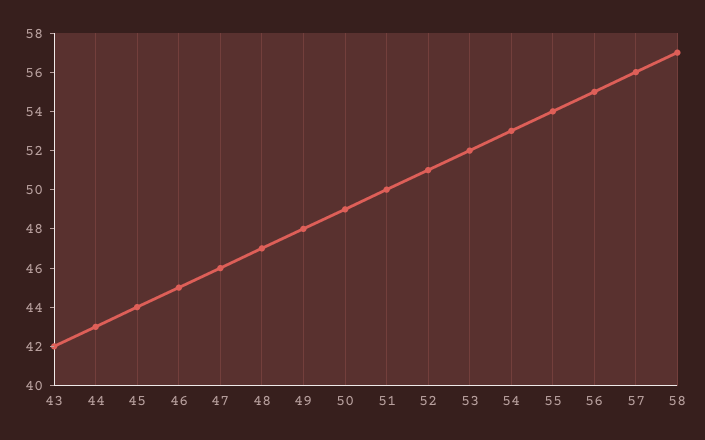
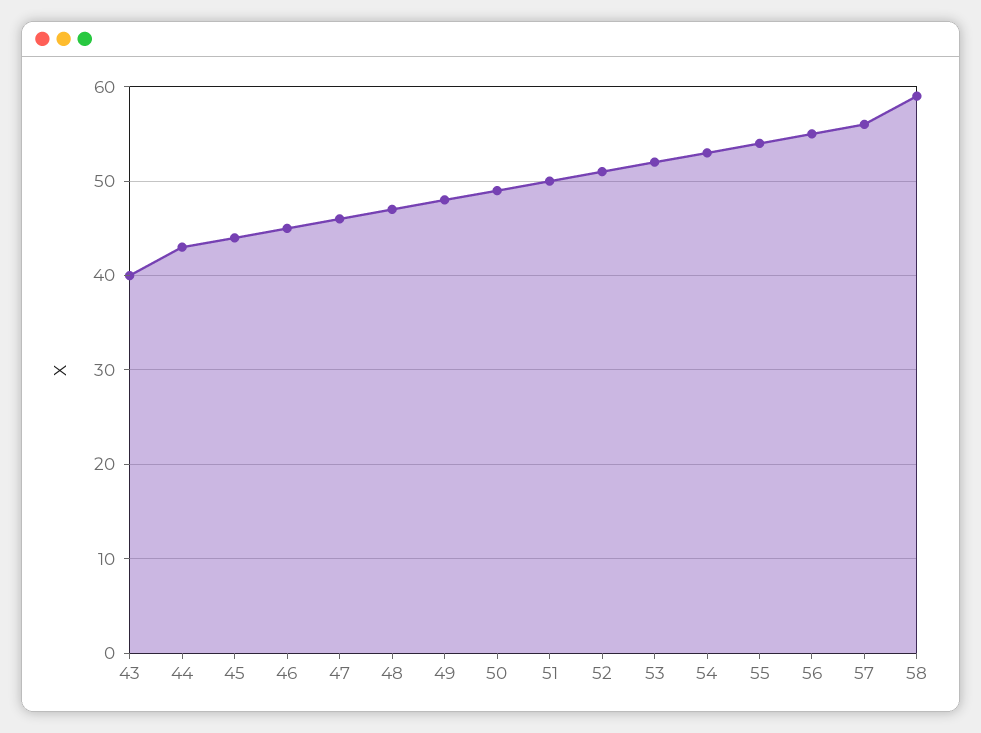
  {
-   "43": 42,
+   "43": 40,
    "44": 43,
    "45": 44,
    "46": 45,
    "47": 46,
    "48": 47,
    "49": 48,
    "50": 49,
    "51": 50,
    "52": 51,
    "53": 52,
    "54": 53,
    "55": 54,
    "56": 55,
    "57": 56,
-   "58": 57
+   "58": 59
  }

